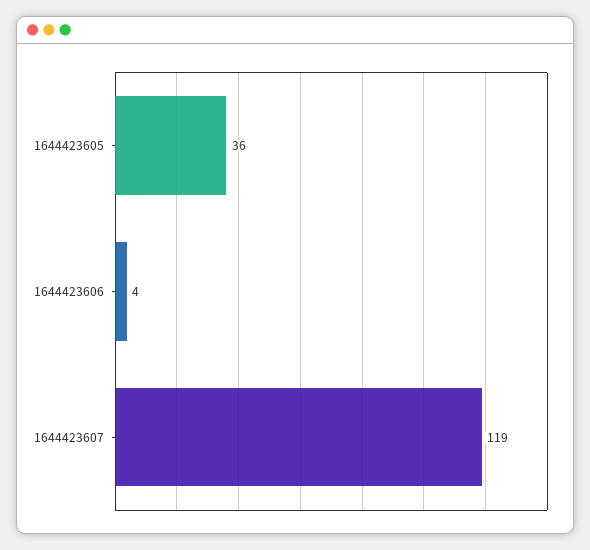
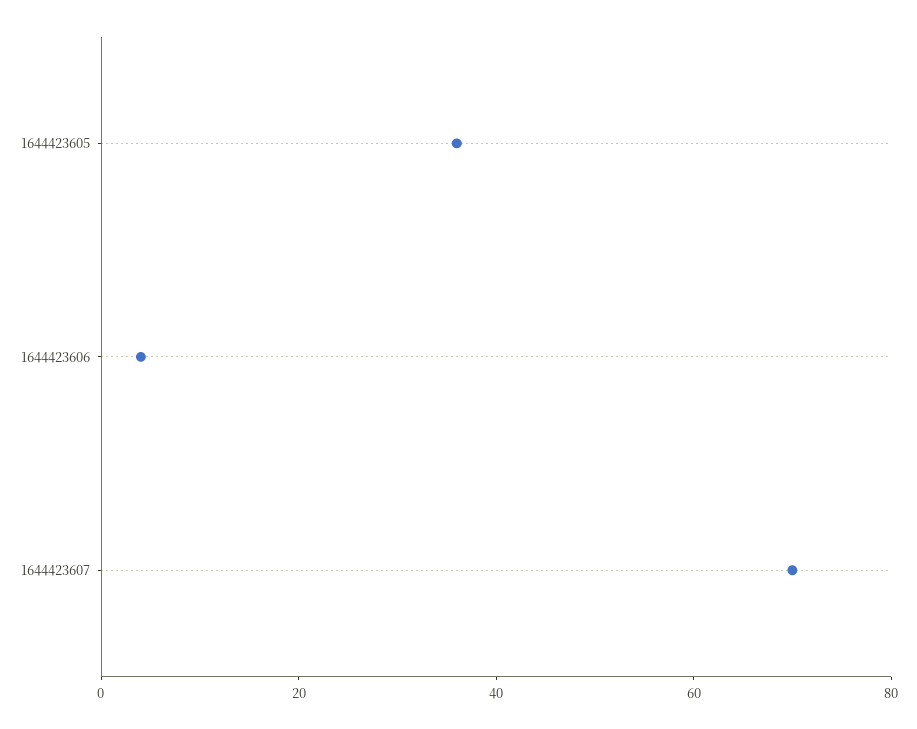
  {
    "1644423605": 36,
    "1644423606": 4,
-   "1644423607": 119
+   "1644423607": 70
  }

